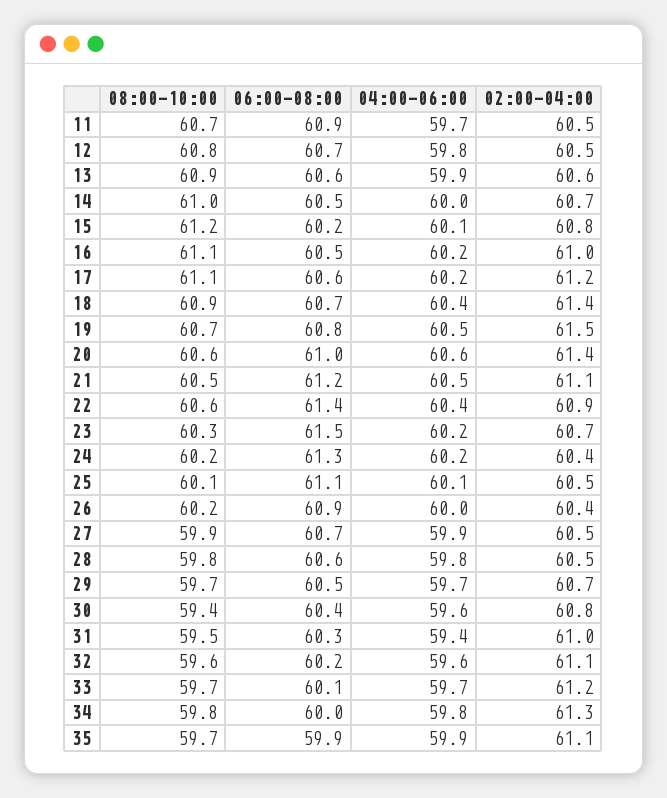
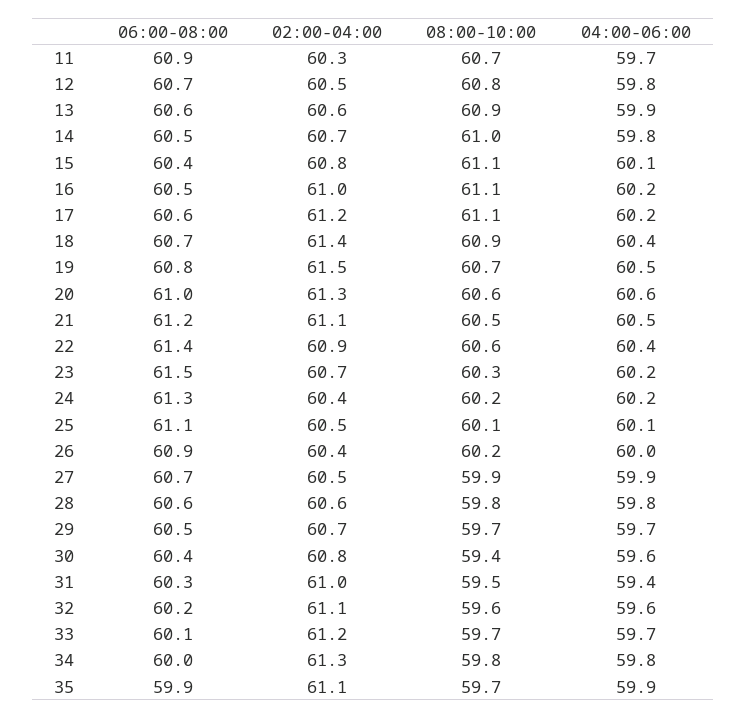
  {
    "08:00-10:00": {
      "11": 60.7,
      "12": 60.8,
      "13": 60.9,
      "14": 61,
-     "15": 61.2,
+     "15": 61.1,
      "16": 61.1,
      "17": 61.1,
      "18": 60.9,
      "19": 60.7,
      "20": 60.6,
      "21": 60.5,
      "22": 60.6,
      "23": 60.3,
      "24": 60.2,
      "25": 60.1,
      "26": 60.2,
      "27": 59.9,
      "28": 59.8,
      "29": 59.7,
      "30": 59.4,
      "31": 59.5,
      "32": 59.6,
      "33": 59.7,
      "34": 59.8,
      "35": 59.7
    },
    "06:00-08:00": {
      "11": 60.9,
      "12": 60.7,
      "13": 60.6,
      "14": 60.5,
-     "15": 60.2,
+     "15": 60.4,
      "16": 60.5,
      "17": 60.6,
      "18": 60.7,
      "19": 60.8,
      "20": 61,
      "21": 61.2,
      "22": 61.4,
      "23": 61.5,
      "24": 61.3,
      "25": 61.1,
      "26": 60.9,
      "27": 60.7,
      "28": 60.6,
      "29": 60.5,
      "30": 60.4,
      "31": 60.3,
      "32": 60.2,
      "33": 60.1,
      "34": 60,
      "35": 59.9
    },
    "04:00-06:00": {
      "11": 59.7,
      "12": 59.8,
      "13": 59.9,
-     "14": 60,
+     "14": 59.8,
      "15": 60.1,
      "16": 60.2,
      "17": 60.2,
      "18": 60.4,
      "19": 60.5,
      "20": 60.6,
      "21": 60.5,
      "22": 60.4,
      "23": 60.2,
      "24": 60.2,
      "25": 60.1,
      "26": 60,
      "27": 59.9,
      "28": 59.8,
      "29": 59.7,
      "30": 59.6,
      "31": 59.4,
      "32": 59.6,
      "33": 59.7,
      "34": 59.8,
      "35": 59.9
    },
    "02:00-04:00": {
-     "11": 60.5,
+     "11": 60.3,
      "12": 60.5,
      "13": 60.6,
      "14": 60.7,
      "15": 60.8,
      "16": 61,
      "17": 61.2,
      "18": 61.4,
      "19": 61.5,
-     "20": 61.4,
+     "20": 61.3,
      "21": 61.1,
      "22": 60.9,
      "23": 60.7,
      "24": 60.4,
      "25": 60.5,
      "26": 60.4,
      "27": 60.5,
-     "28": 60.5,
+     "28": 60.6,
      "29": 60.7,
      "30": 60.8,
      "31": 61,
      "32": 61.1,
      "33": 61.2,
      "34": 61.3,
      "35": 61.1
    }
  }

